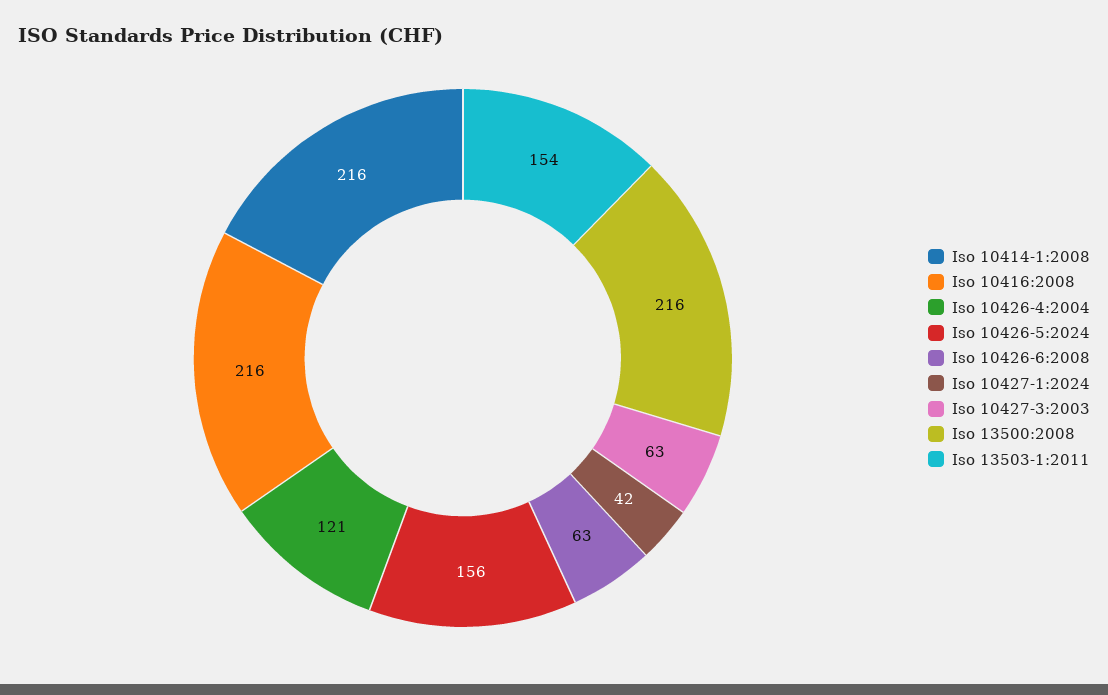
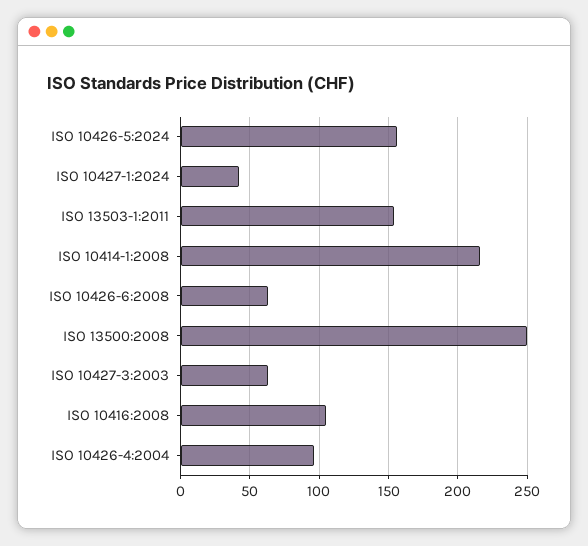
  {
    "Iso 10414-1:2008": 216,
-   "Iso 10416:2008": 216,
+   "Iso 10416:2008": 105,
-   "Iso 10426-4:2004": 121,
+   "Iso 10426-4:2004": 95,
    "Iso 10426-5:2024": 156,
    "Iso 10426-6:2008": 63,
    "Iso 10427-1:2024": 42,
    "Iso 10427-3:2003": 63,
-   "Iso 13500:2008": 216,
+   "Iso 13500:2008": 250,
    "Iso 13503-1:2011": 154
  }

